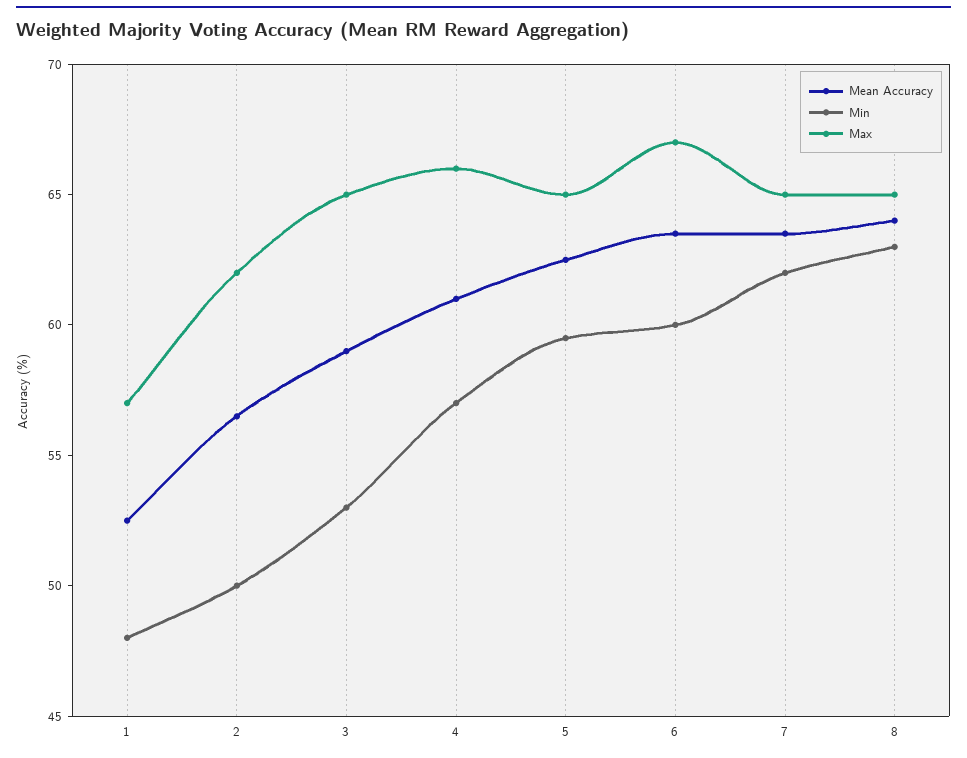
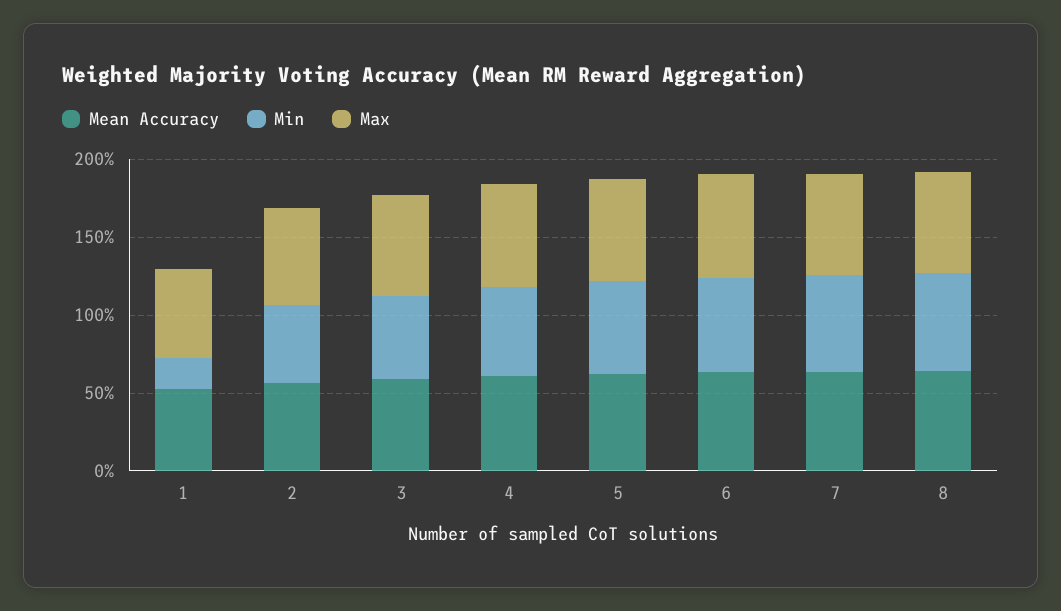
  {
    "Mean Accuracy": {
      "1": 53,
      "2": 57,
      "3": 59,
      "4": 61,
      "5": 63,
      "6": 64,
      "7": 64,
      "8": 64
    },
    "Min": {
-     "1": 48,
+     "1": 20,
      "2": 50,
      "3": 53,
      "4": 57,
      "5": 60,
      "6": 60,
      "7": 62,
      "8": 63
    },
    "Max": {
      "1": 57,
      "2": 62,
      "3": 65,
      "4": 66,
      "5": 65,
      "6": 67,
      "7": 65,
      "8": 65
    }
  }

